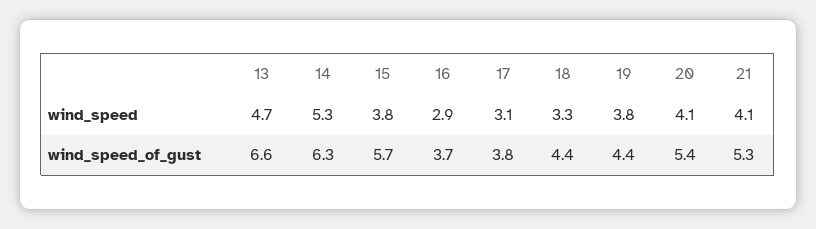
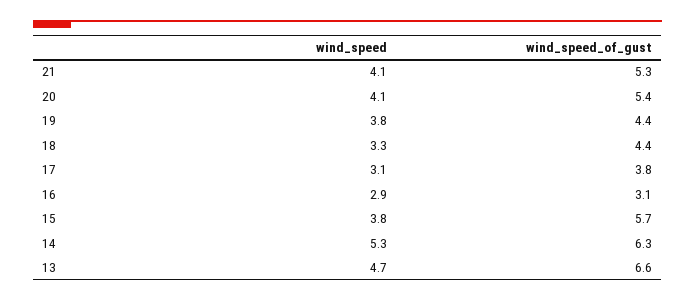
  {
    "13": {
      "wind_speed": 4.7,
      "wind_speed_of_gust": 6.6
    },
    "14": {
      "wind_speed": 5.3,
      "wind_speed_of_gust": 6.3
    },
    "15": {
      "wind_speed": 3.8,
      "wind_speed_of_gust": 5.7
    },
    "16": {
      "wind_speed": 2.9,
-     "wind_speed_of_gust": 3.7
+     "wind_speed_of_gust": 3.1
    },
    "17": {
      "wind_speed": 3.1,
      "wind_speed_of_gust": 3.8
    },
    "18": {
      "wind_speed": 3.3,
      "wind_speed_of_gust": 4.4
    },
    "19": {
      "wind_speed": 3.8,
      "wind_speed_of_gust": 4.4
    },
    "20": {
      "wind_speed": 4.1,
      "wind_speed_of_gust": 5.4
    },
    "21": {
      "wind_speed": 4.1,
      "wind_speed_of_gust": 5.3
    }
  }

